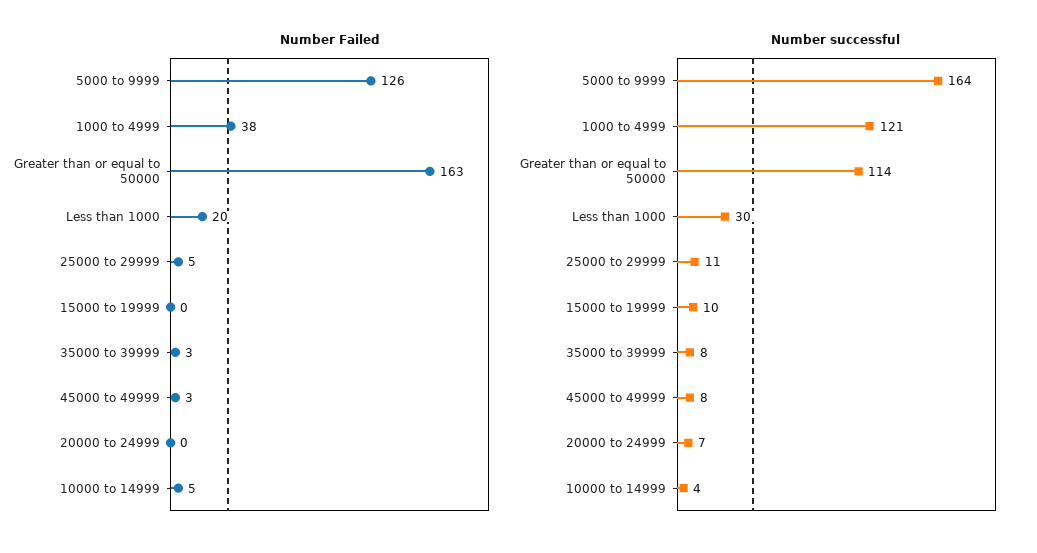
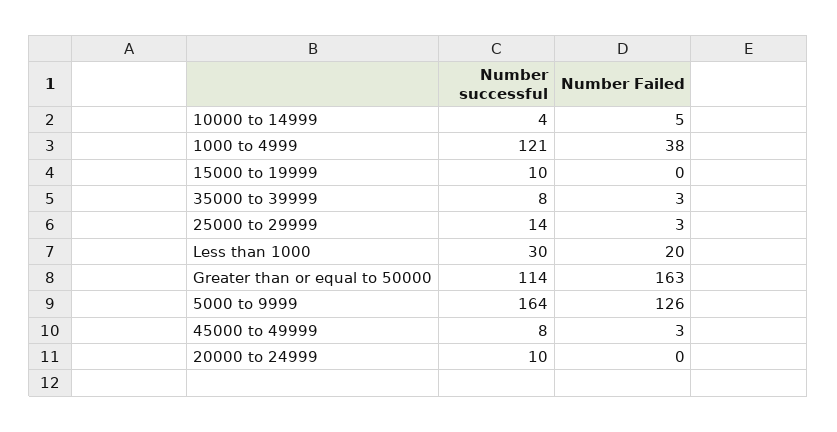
  {
    "Number Failed": {
      "5000 to 9999": 126,
      "1000 to 4999": 38,
      "Greater than or equal to 50000": 163,
      "Less than 1000": 20,
-     "25000 to 29999": 5,
+     "25000 to 29999": 3,
      "15000 to 19999": 0,
      "35000 to 39999": 3,
      "45000 to 49999": 3,
      "20000 to 24999": 0,
      "10000 to 14999": 5
    },
    "Number successful": {
      "5000 to 9999": 164,
      "1000 to 4999": 121,
      "Greater than or equal to 50000": 114,
      "Less than 1000": 30,
-     "25000 to 29999": 11,
+     "25000 to 29999": 14,
      "15000 to 19999": 10,
      "35000 to 39999": 8,
      "45000 to 49999": 8,
-     "20000 to 24999": 7,
+     "20000 to 24999": 10,
      "10000 to 14999": 4
    }
  }

